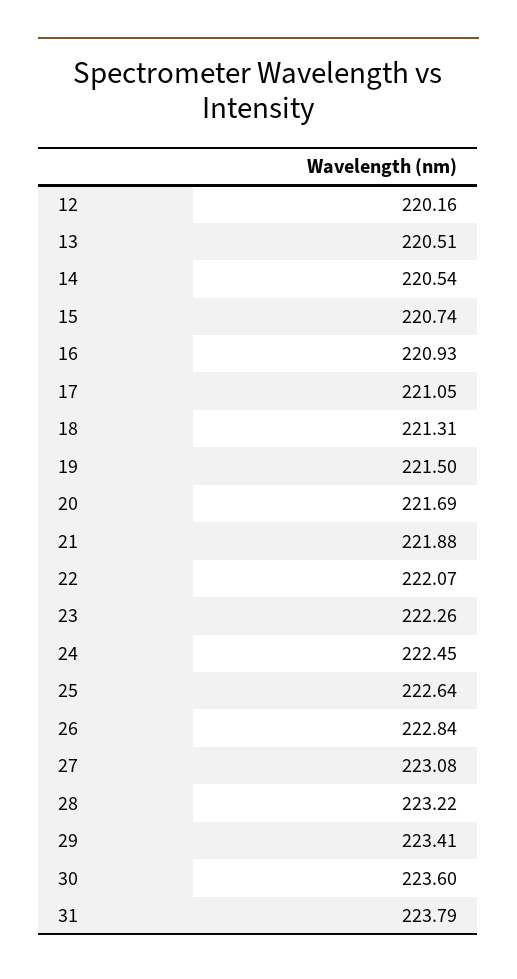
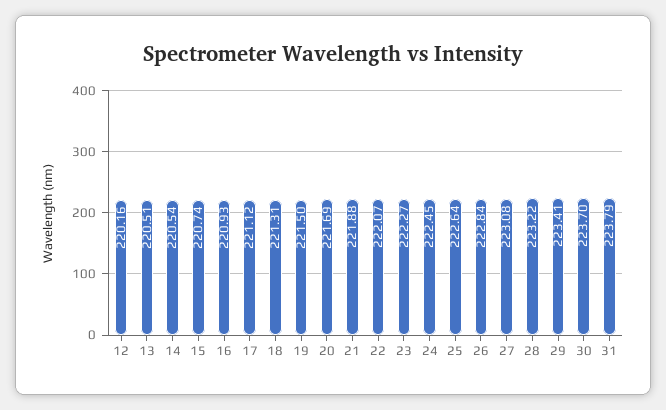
  {
    "12": 220.16,
    "13": 220.51,
    "14": 220.54,
    "15": 220.74,
    "16": 220.93,
-   "17": 221.05,
+   "17": 221.12,
    "18": 221.31,
    "19": 221.5,
    "20": 221.69,
    "21": 221.88,
    "22": 222.07,
-   "23": 222.26,
+   "23": 222.27,
    "24": 222.45,
    "25": 222.64,
    "26": 222.84,
    "27": 223.08,
    "28": 223.22,
    "29": 223.41,
-   "30": 223.6,
+   "30": 223.7,
    "31": 223.79
  }

